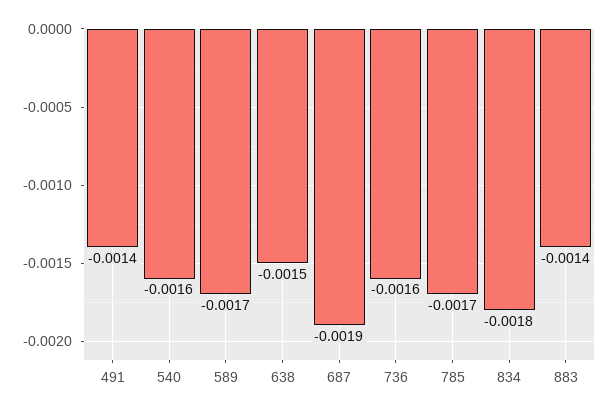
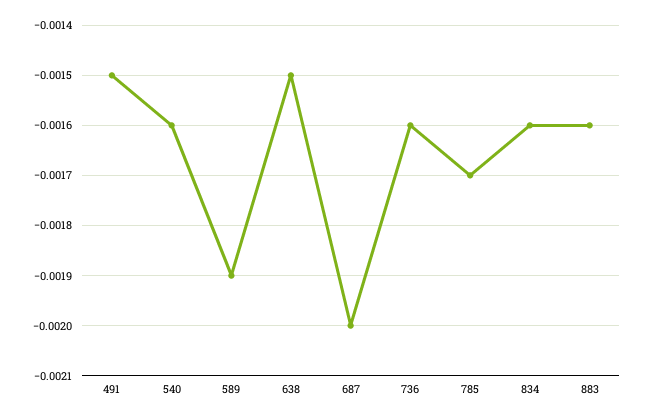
  {
-   "491": -0.0014,
+   "491": -0.0015,
    "540": -0.0016,
-   "589": -0.0017,
+   "589": -0.0019,
    "638": -0.0015,
-   "687": -0.0019,
+   "687": -0.002,
    "736": -0.0016,
    "785": -0.0017,
-   "834": -0.0018,
+   "834": -0.0016,
-   "883": -0.0014
+   "883": -0.0016
  }

